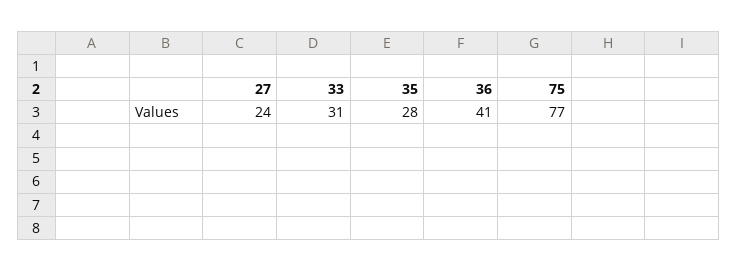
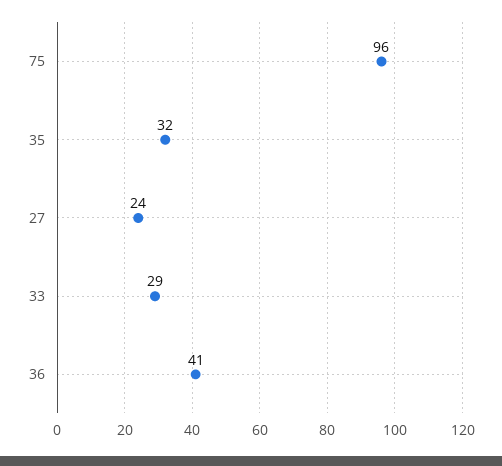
  {
    "27": 24,
-   "33": 31,
+   "33": 29,
-   "35": 28,
+   "35": 32,
    "36": 41,
-   "75": 77
+   "75": 96
  }

